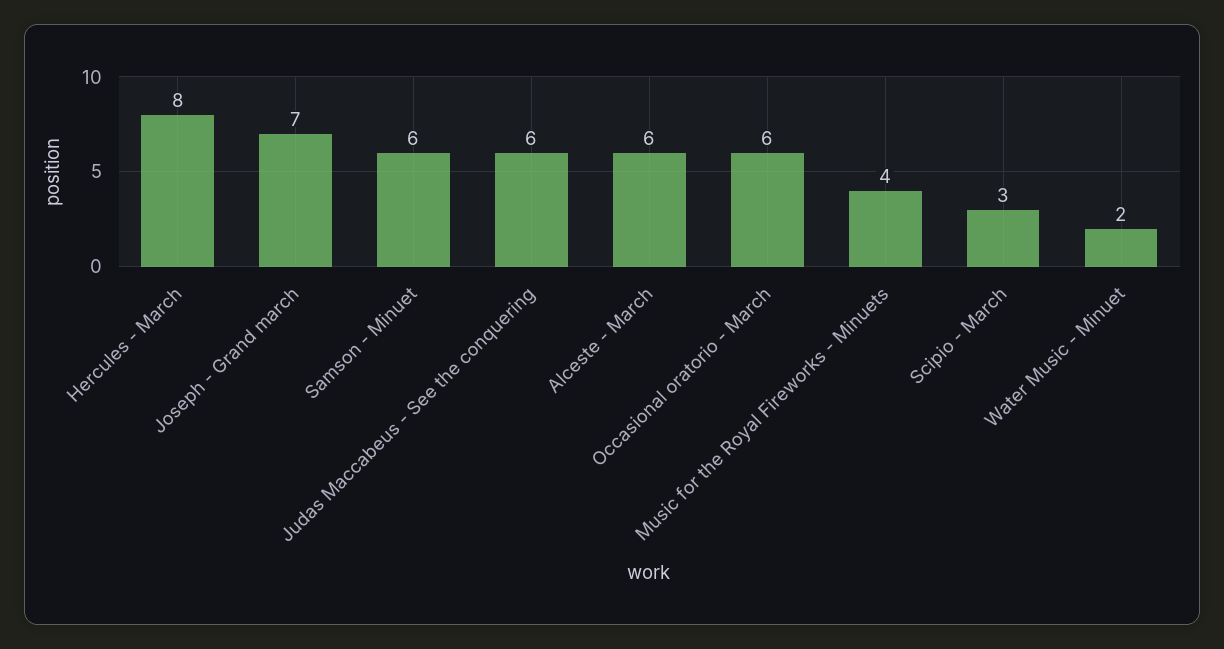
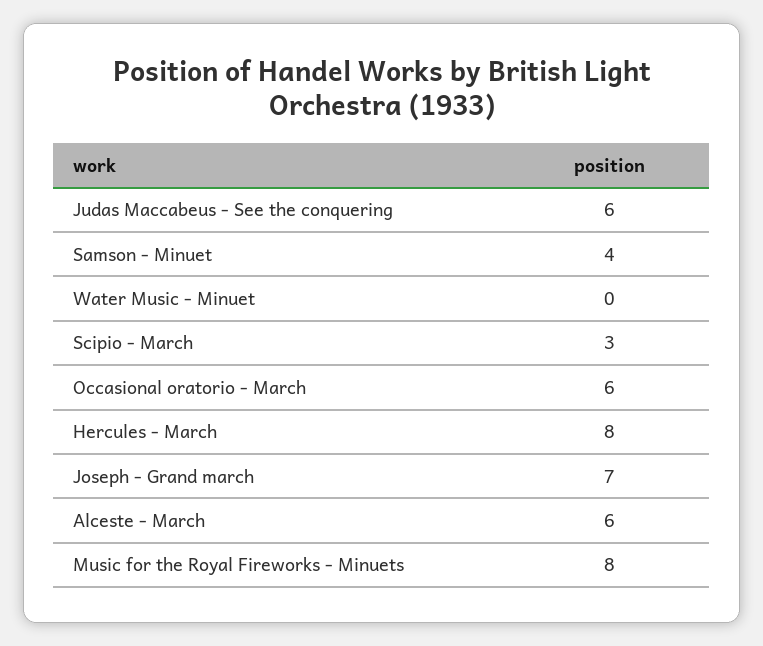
  {
    "Hercules - March": 8,
    "Joseph - Grand march": 7,
-   "Samson - Minuet": 6,
+   "Samson - Minuet": 4,
    "Judas Maccabeus - See the conquering": 6,
    "Alceste - March": 6,
    "Occasional oratorio - March": 6,
-   "Music for the Royal Fireworks - Minuets": 4,
+   "Music for the Royal Fireworks - Minuets": 8,
    "Scipio - March": 3,
-   "Water Music - Minuet": 2
+   "Water Music - Minuet": 0
  }

